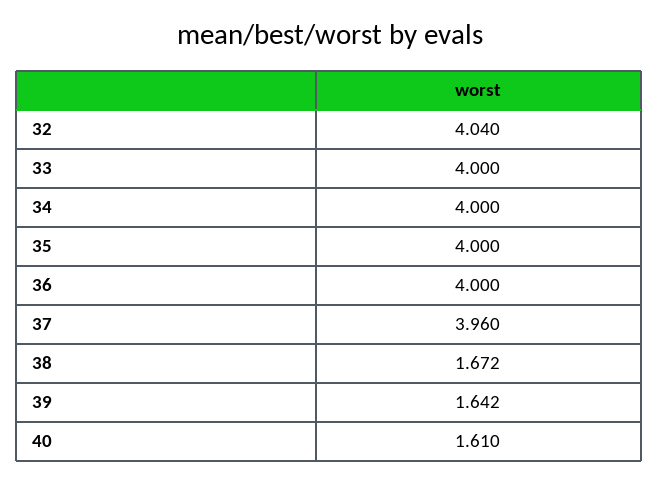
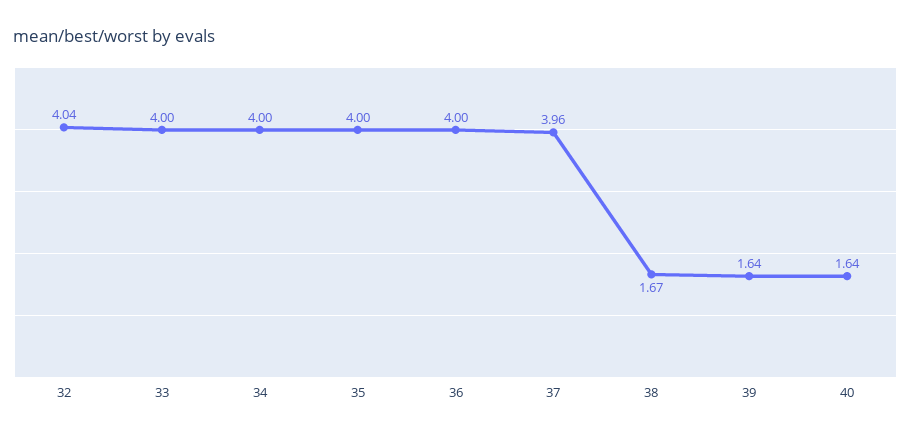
  {
    "32": 4.04,
    "33": 4,
    "34": 4,
    "35": 4,
    "36": 4,
    "37": 3.96,
    "38": 1.672,
    "39": 1.642,
-   "40": 1.61
+   "40": 1.64
  }

